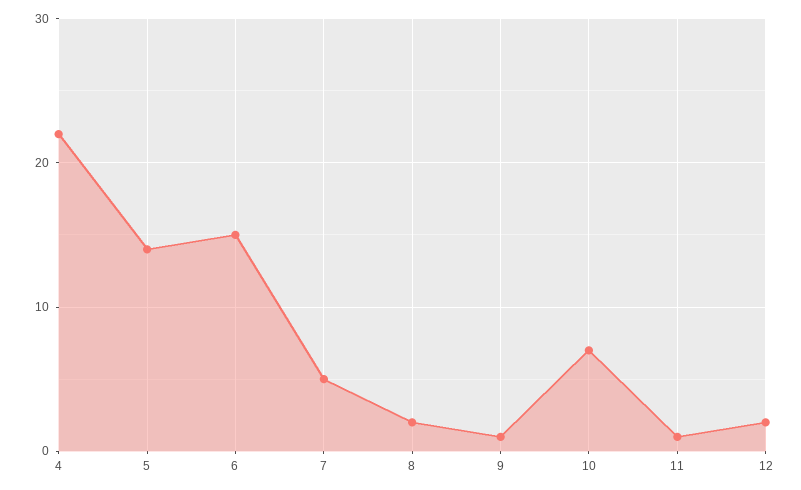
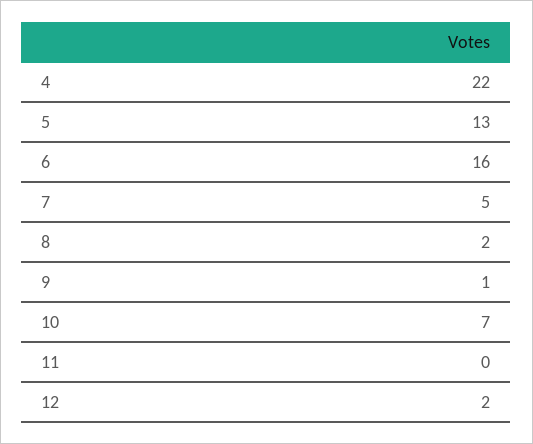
  {
    "4": 22,
-   "5": 14,
+   "5": 13,
-   "6": 15,
+   "6": 16,
    "7": 5,
    "8": 2,
    "9": 1,
    "10": 7,
-   "11": 1,
+   "11": 0,
    "12": 2
  }

